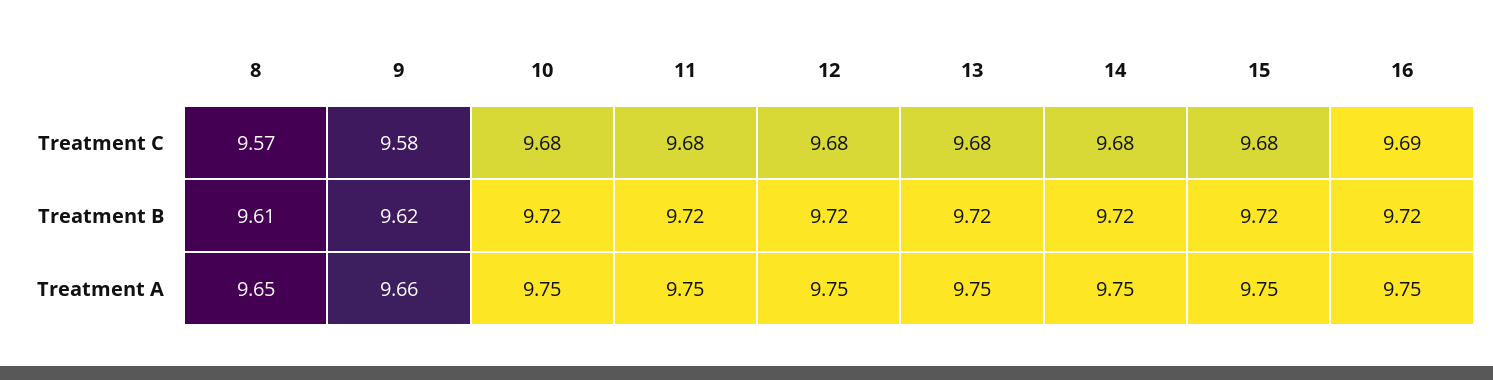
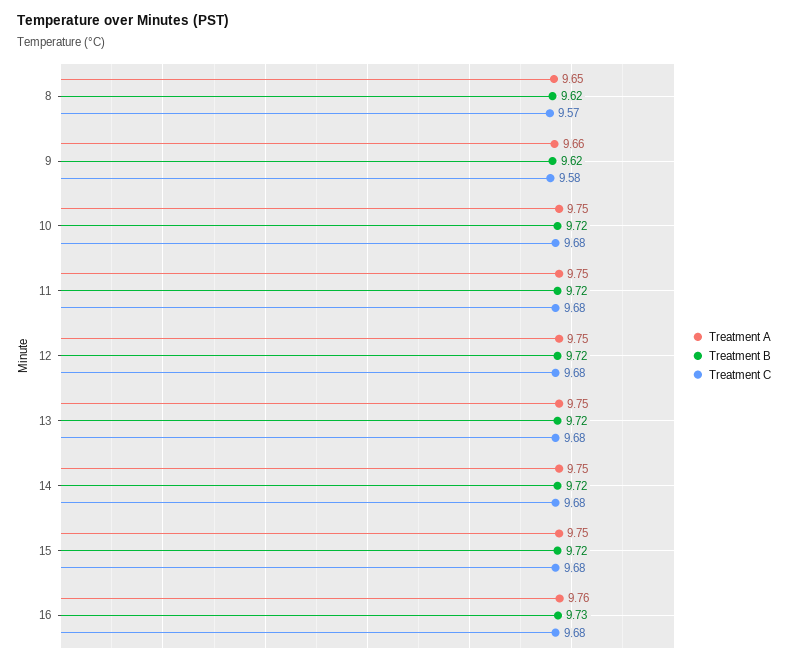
  {
    "Treatment C": {
      "8": 9.57,
      "9": 9.58,
      "10": 9.68,
      "11": 9.68,
      "12": 9.68,
      "13": 9.68,
      "14": 9.68,
      "15": 9.68,
-     "16": 9.69
+     "16": 9.68
    },
    "Treatment B": {
-     "8": 9.61,
+     "8": 9.62,
      "9": 9.62,
      "10": 9.72,
      "11": 9.72,
      "12": 9.72,
      "13": 9.72,
      "14": 9.72,
      "15": 9.72,
-     "16": 9.72
+     "16": 9.73
    },
    "Treatment A": {
      "8": 9.65,
      "9": 9.66,
      "10": 9.75,
      "11": 9.75,
      "12": 9.75,
      "13": 9.75,
      "14": 9.75,
      "15": 9.75,
-     "16": 9.75
+     "16": 9.76
    }
  }

